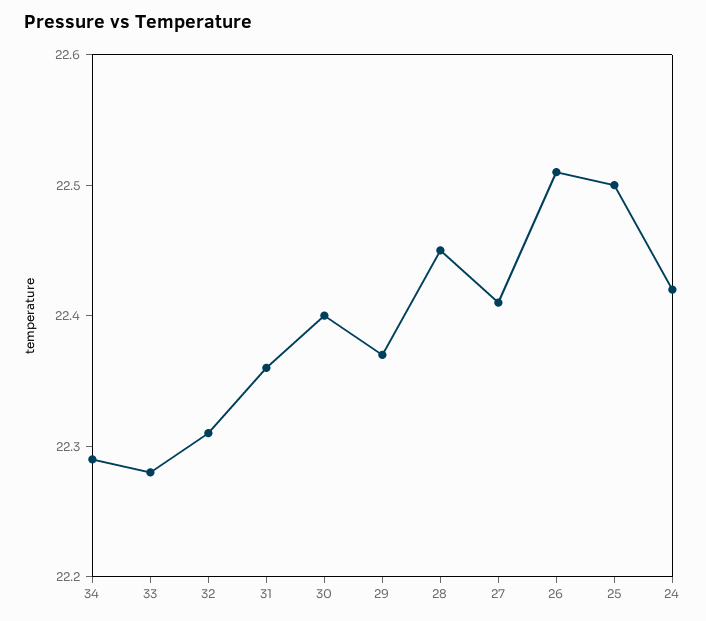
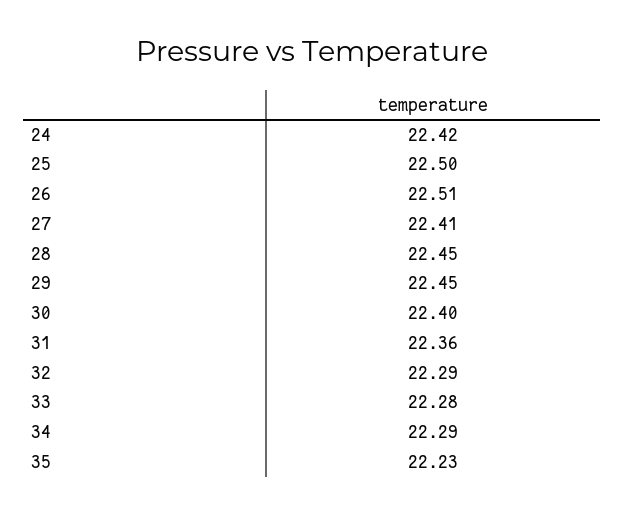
  {
    "34": 22.29,
    "33": 22.28,
-   "32": 22.31,
+   "32": 22.29,
    "31": 22.36,
    "30": 22.4,
-   "29": 22.37,
+   "29": 22.45,
    "28": 22.45,
    "27": 22.41,
    "26": 22.51,
    "25": 22.5,
-   "24": 22.42
+   "24": 22.42,
+   "35": 22.23
  }

